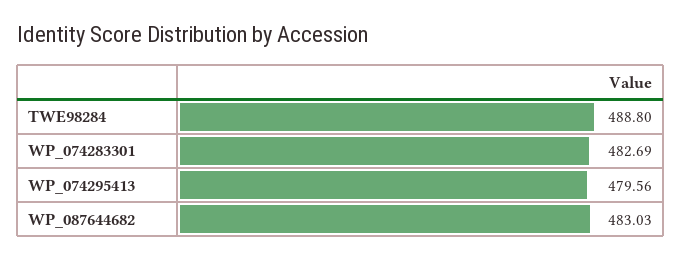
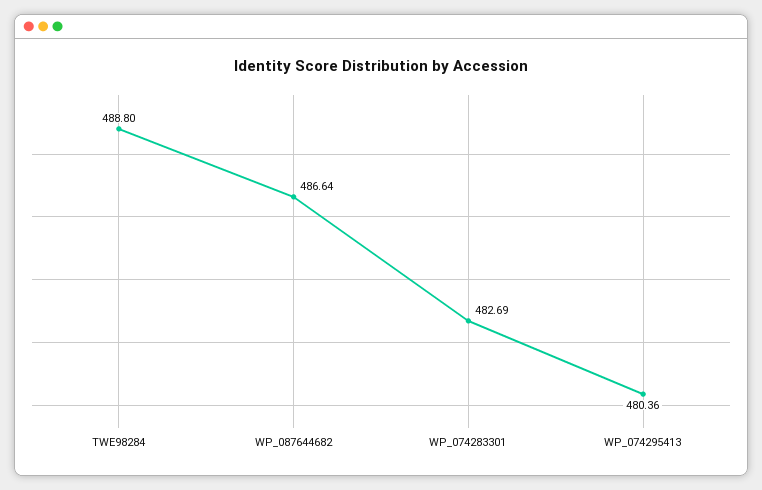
  {
    "TWE98284": 488.8,
    "WP_074283301": 482.69,
-   "WP_074295413": 479.56,
+   "WP_074295413": 480.36,
-   "WP_087644682": 483.03
+   "WP_087644682": 486.64
  }

